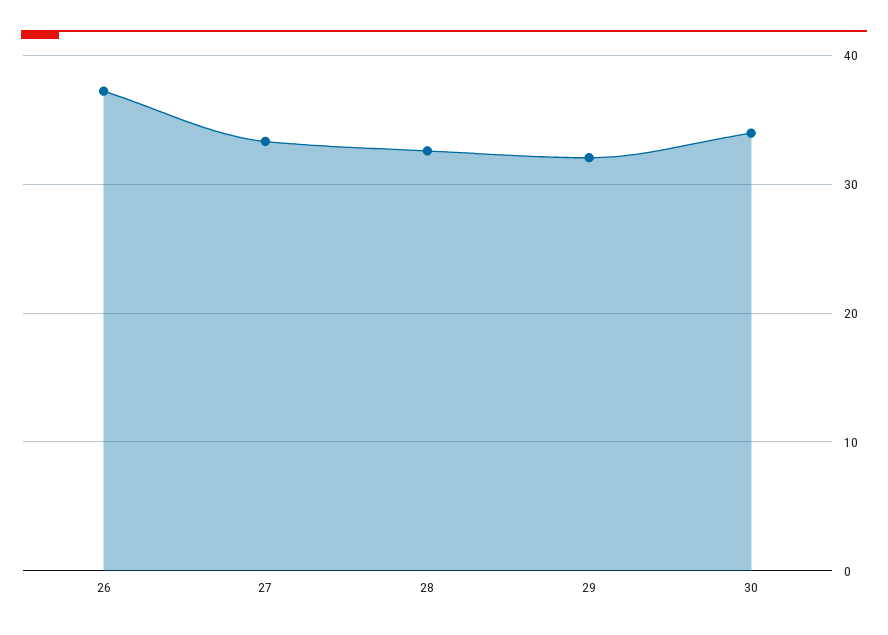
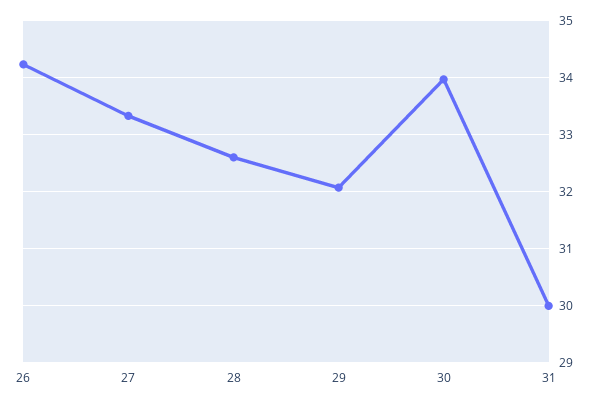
  {
-   "26": 37,
+   "26": 34.2,
    "27": 33.4,
    "28": 32.6,
    "29": 32,
-   "30": 34
+   "30": 34,
+   "31": 30
  }

